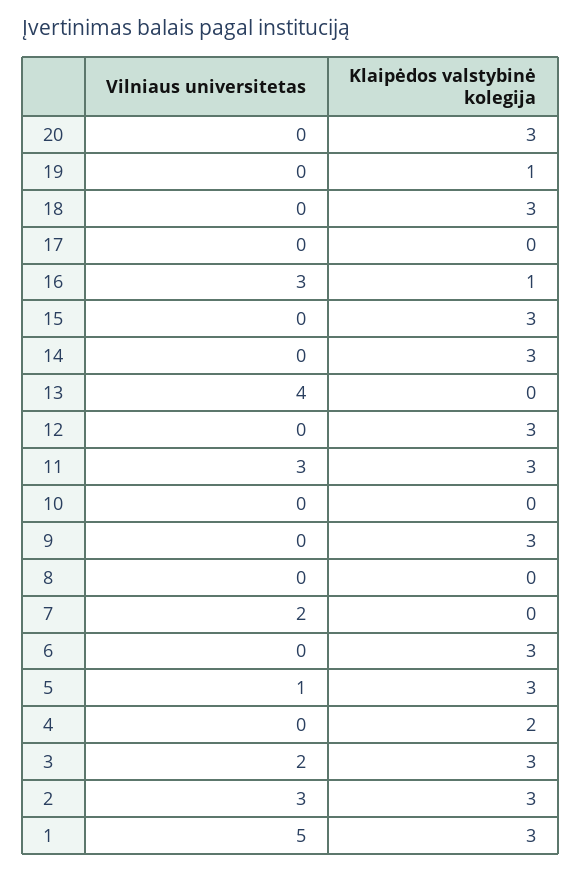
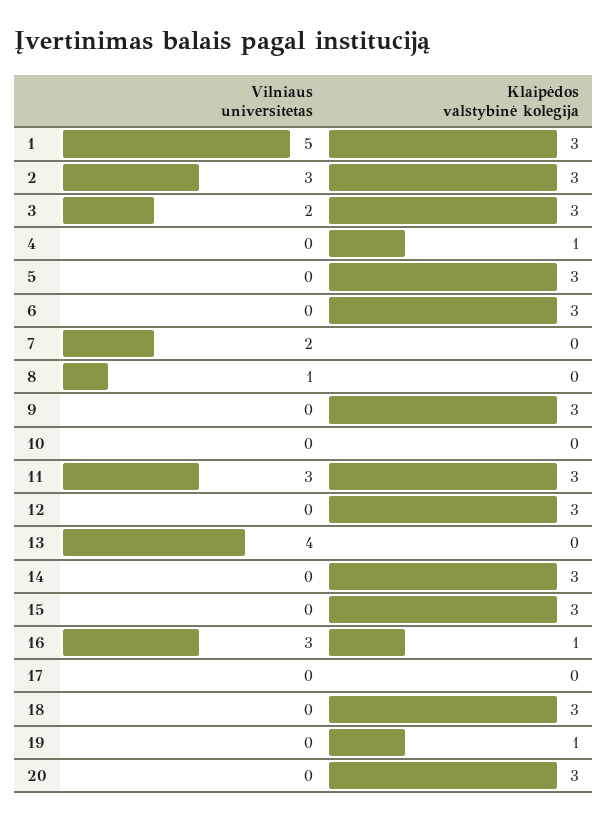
  {
    "Vilniaus universitetas": {
      "20": 0,
      "19": 0,
      "18": 0,
      "17": 0,
      "16": 3,
      "15": 0,
      "14": 0,
      "13": 4,
      "12": 0,
      "11": 3,
      "10": 0,
      "9": 0,
-     "8": 0,
+     "8": 1,
      "7": 2,
      "6": 0,
-     "5": 1,
+     "5": 0,
      "4": 0,
      "3": 2,
      "2": 3,
      "1": 5
    },
    "Klaipėdos valstybinė kolegija": {
      "20": 3,
      "19": 1,
      "18": 3,
      "17": 0,
      "16": 1,
      "15": 3,
      "14": 3,
      "13": 0,
      "12": 3,
      "11": 3,
      "10": 0,
      "9": 3,
      "8": 0,
      "7": 0,
      "6": 3,
      "5": 3,
-     "4": 2,
+     "4": 1,
      "3": 3,
      "2": 3,
      "1": 3
    }
  }

